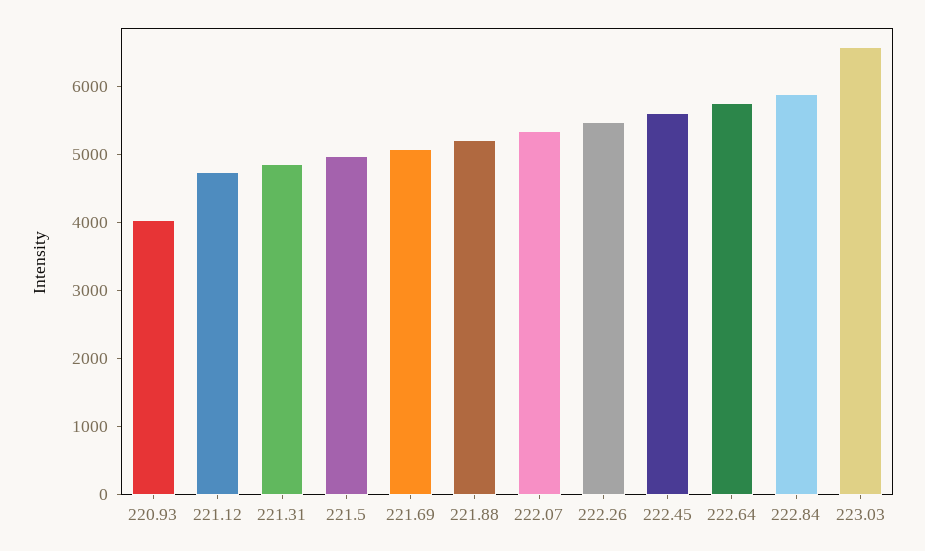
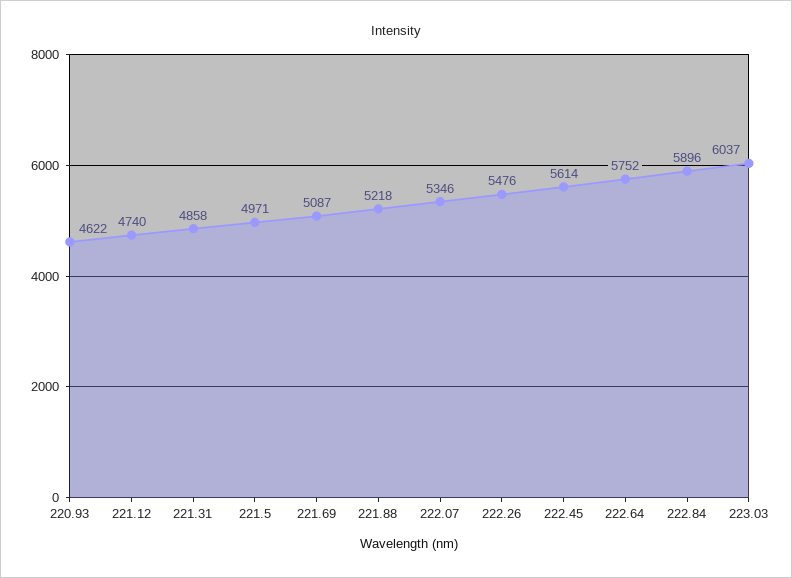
  {
-   "220.93": 4000,
+   "220.93": 4622,
    "221.12": 4740,
    "221.31": 4858,
    "221.5": 4971,
    "221.69": 5087,
    "221.88": 5218,
    "222.07": 5346,
    "222.26": 5476,
    "222.45": 5614,
    "222.64": 5752,
    "222.84": 5896,
-   "223.03": 6600
+   "223.03": 6037
  }

